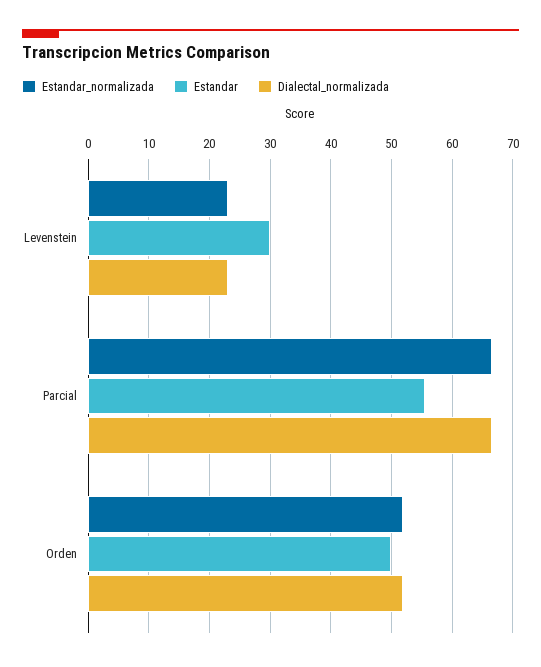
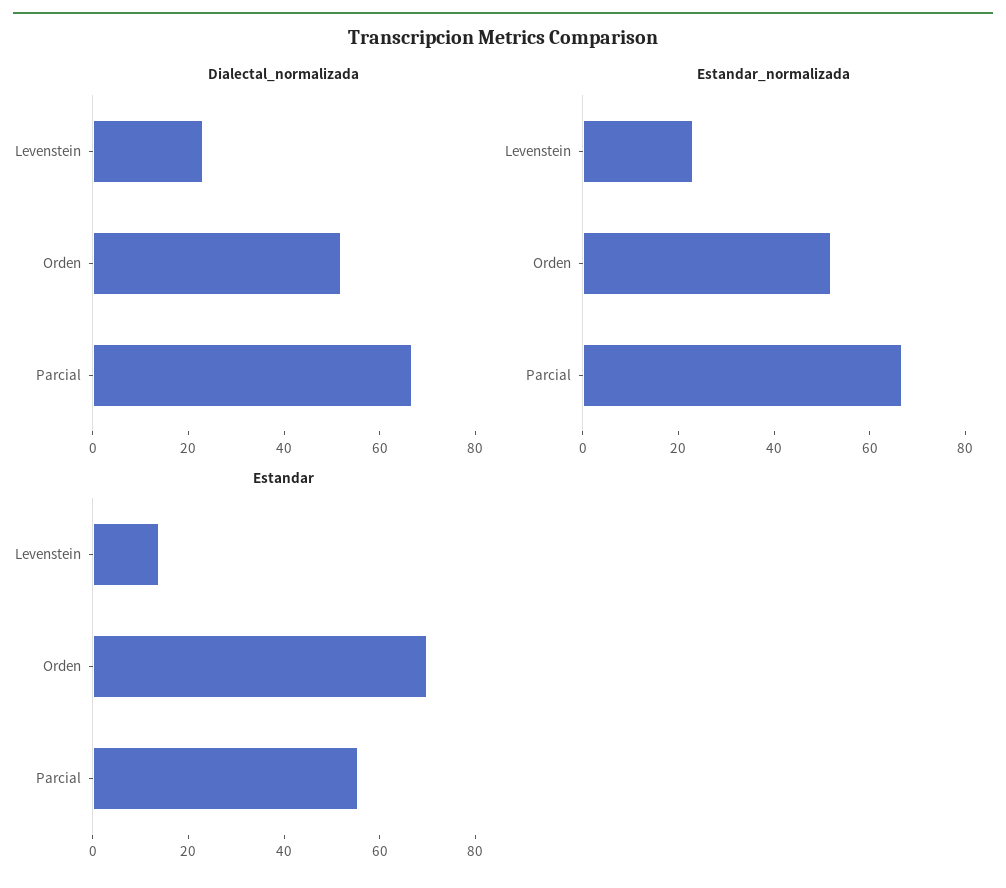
  {
    "Estandar_normalizada": {
      "Levenstein": 23,
      "Parcial": 67,
      "Orden": 52
    },
    "Estandar": {
-     "Levenstein": 30,
+     "Levenstein": 15,
      "Parcial": 56,
-     "Orden": 50
+     "Orden": 70
    },
    "Dialectal_normalizada": {
      "Levenstein": 23,
      "Parcial": 67,
      "Orden": 52
    }
  }

